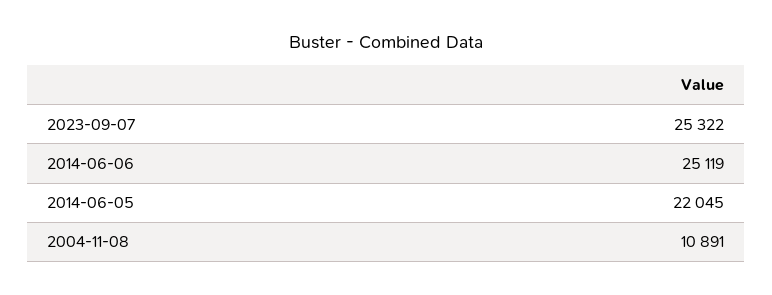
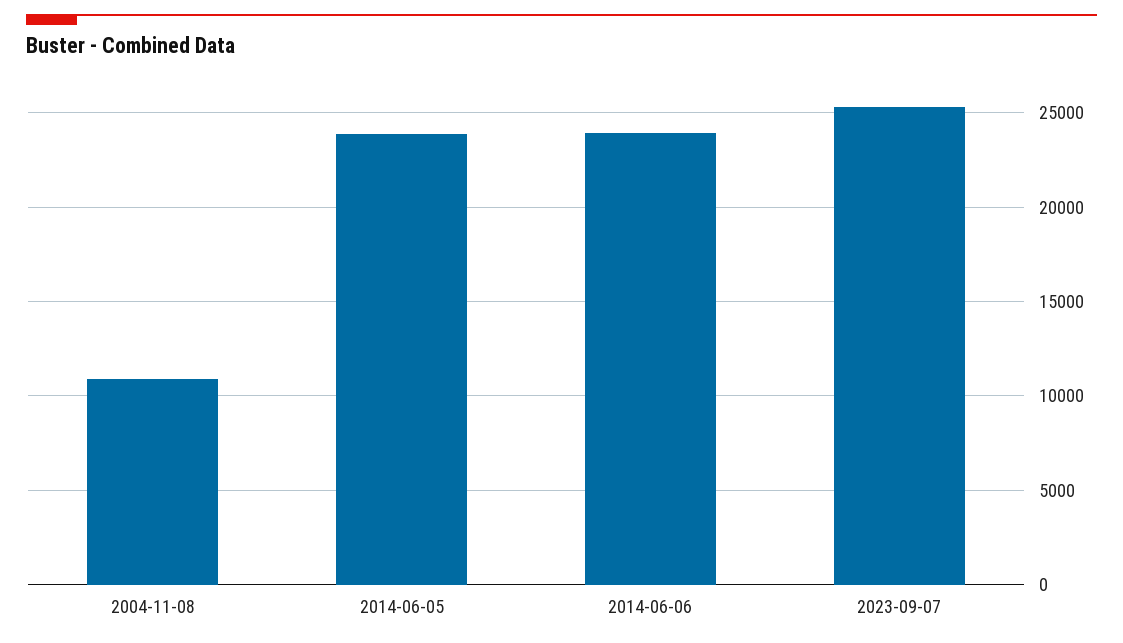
  {
    "2023-09-07": 25322,
-   "2014-06-06": 25119,
+   "2014-06-06": 24000,
-   "2014-06-05": 22045,
+   "2014-06-05": 24000,
    "2004-11-08": 10891
  }

